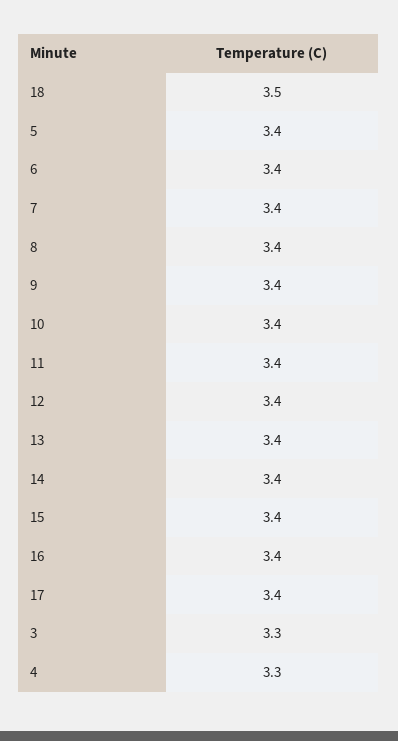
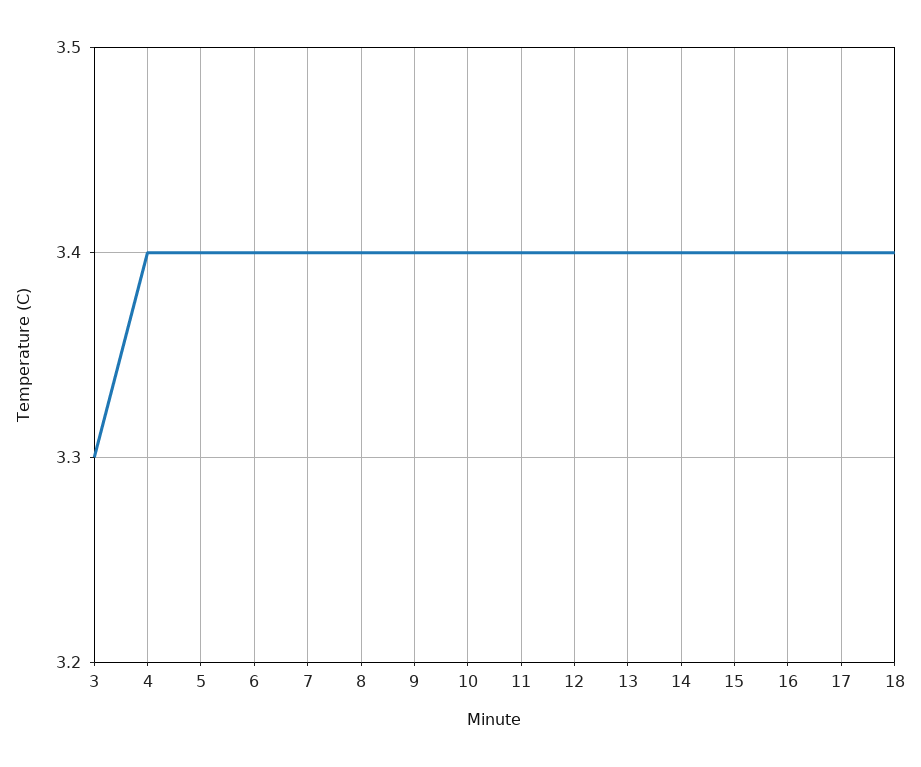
  {
-   "18": 3.5,
+   "18": 3.4,
    "5": 3.4,
    "6": 3.4,
    "7": 3.4,
    "8": 3.4,
    "9": 3.4,
    "10": 3.4,
    "11": 3.4,
    "12": 3.4,
    "13": 3.4,
    "14": 3.4,
    "15": 3.4,
    "16": 3.4,
    "17": 3.4,
    "3": 3.3,
-   "4": 3.3
+   "4": 3.4
  }

